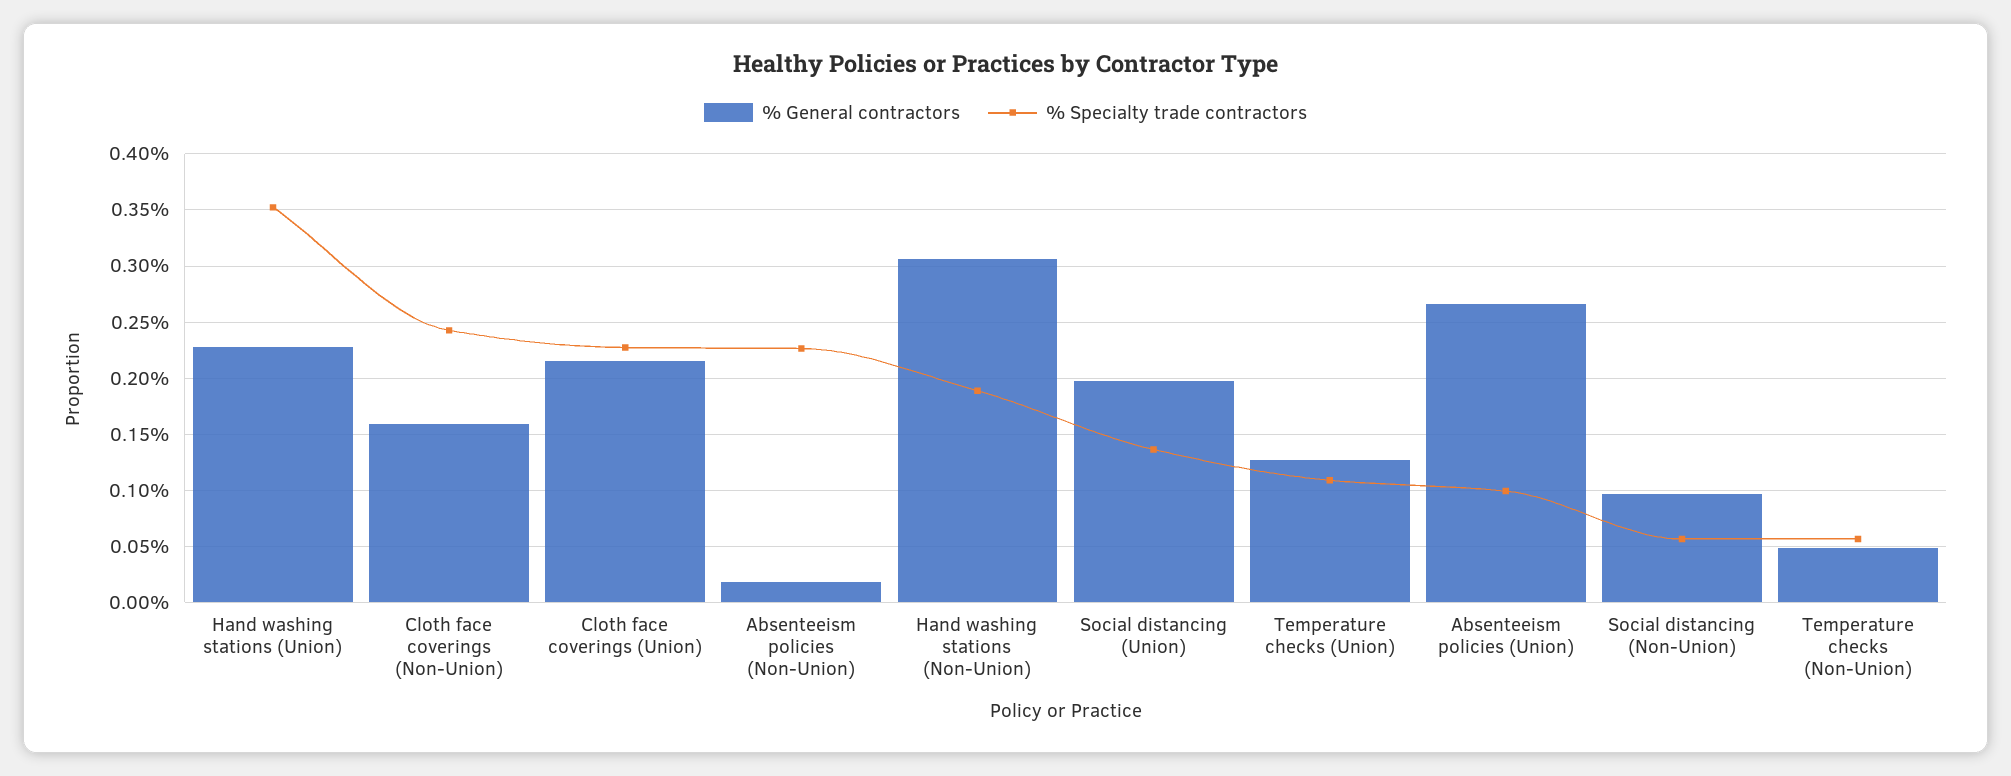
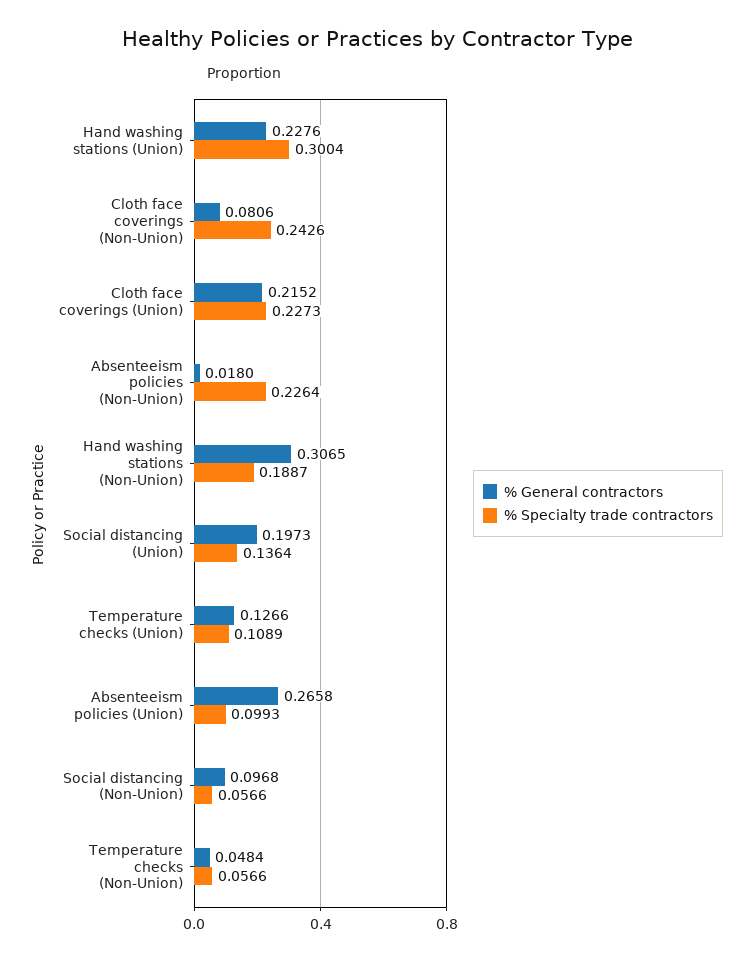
  {
    "% General contractors": {
      "Hand washing stations (Union)": 0.2276,
-     "Cloth face coverings (Non-Union)": 0.16,
+     "Cloth face coverings (Non-Union)": 0.0806,
      "Cloth face coverings (Union)": 0.2152,
      "Absenteeism policies (Non-Union)": 0.018,
      "Hand washing stations (Non-Union)": 0.3065,
      "Social distancing (Union)": 0.1973,
      "Temperature checks (Union)": 0.1266,
      "Absenteeism policies (Union)": 0.2658,
      "Social distancing (Non-Union)": 0.0968,
      "Temperature checks (Non-Union)": 0.0484
    },
    "% Specialty trade contractors": {
-     "Hand washing stations (Union)": 0.35,
+     "Hand washing stations (Union)": 0.3004,
      "Cloth face coverings (Non-Union)": 0.2426,
      "Cloth face coverings (Union)": 0.2273,
      "Absenteeism policies (Non-Union)": 0.2264,
      "Hand washing stations (Non-Union)": 0.1887,
      "Social distancing (Union)": 0.1364,
      "Temperature checks (Union)": 0.1089,
      "Absenteeism policies (Union)": 0.0993,
      "Social distancing (Non-Union)": 0.0566,
      "Temperature checks (Non-Union)": 0.0566
    }
  }

